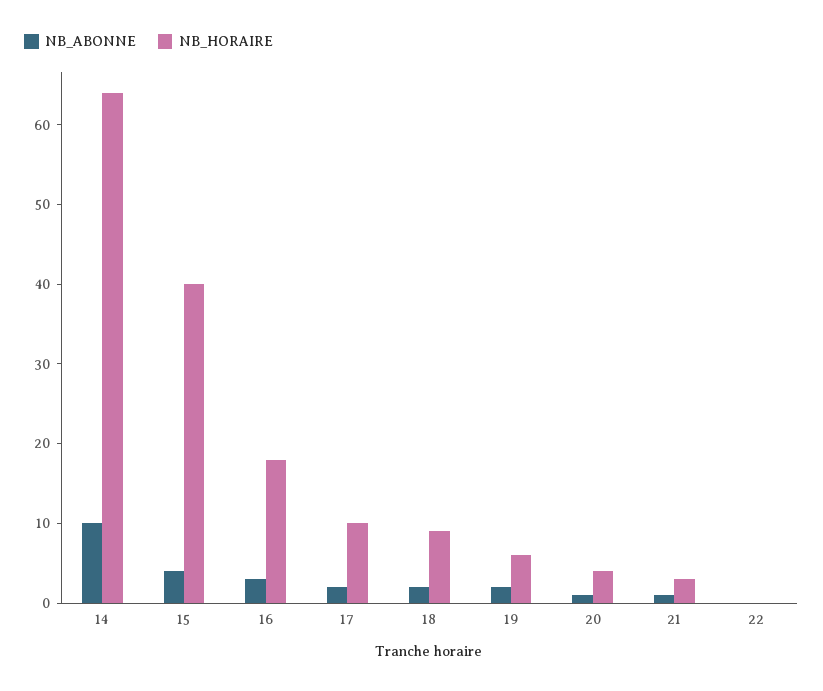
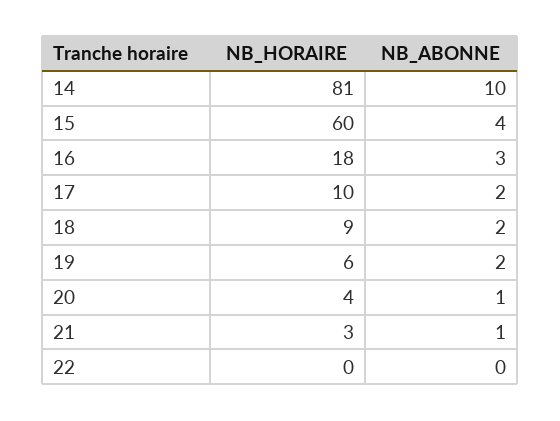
  {
    "NB_ABONNE": {
      "14": 10,
      "15": 4,
      "16": 3,
      "17": 2,
      "18": 2,
      "19": 2,
      "20": 1,
      "21": 1,
      "22": 0
    },
    "NB_HORAIRE": {
-     "14": 65,
+     "14": 81,
-     "15": 40,
+     "15": 60,
      "16": 18,
      "17": 10,
      "18": 9,
      "19": 6,
      "20": 4,
      "21": 3,
      "22": 0
    }
  }

